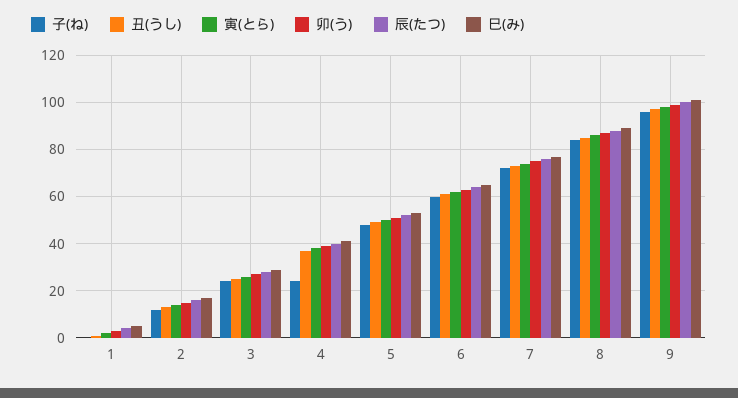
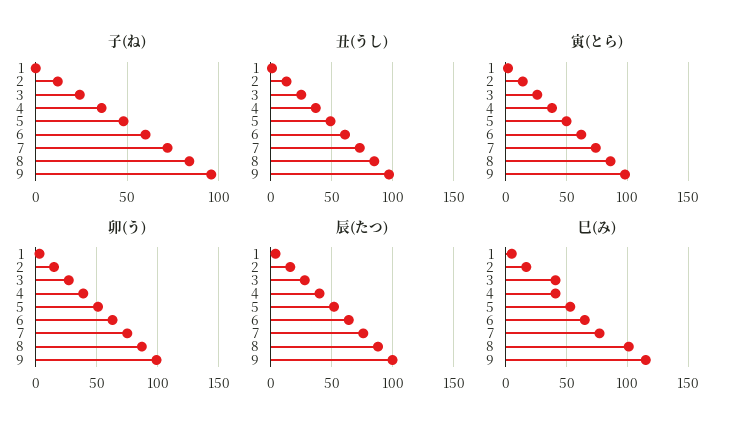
  {
    "子(ね)": {
      "1": 0,
      "2": 10,
      "3": 25,
-     "4": 25,
+     "4": 35,
      "5": 50,
      "6": 60,
      "7": 70,
      "8": 85,
      "9": 95
    },
    "丑(うし)": {
      "1": 0,
      "2": 15,
      "3": 25,
      "4": 35,
      "5": 50,
      "6": 60,
      "7": 75,
      "8": 85,
      "9": 95
    },
    "寅(とら)": {
      "1": 0,
      "2": 15,
      "3": 25,
      "4": 40,
      "5": 50,
      "6": 60,
      "7": 75,
      "8": 85,
      "9": 100
    },
    "卯(う)": {
      "1": 5,
      "2": 15,
      "3": 25,
      "4": 40,
      "5": 50,
      "6": 65,
      "7": 75,
      "8": 85,
      "9": 100
    },
    "辰(たつ)": {
      "1": 5,
      "2": 15,
      "3": 30,
      "4": 40,
      "5": 50,
      "6": 65,
      "7": 75,
      "8": 90,
      "9": 100
    },
    "巳(み)": {
      "1": 5,
      "2": 15,
-     "3": 30,
+     "3": 40,
      "4": 40,
      "5": 55,
      "6": 65,
      "7": 75,
-     "8": 90,
+     "8": 100,
-     "9": 100
+     "9": 115
    }
  }

